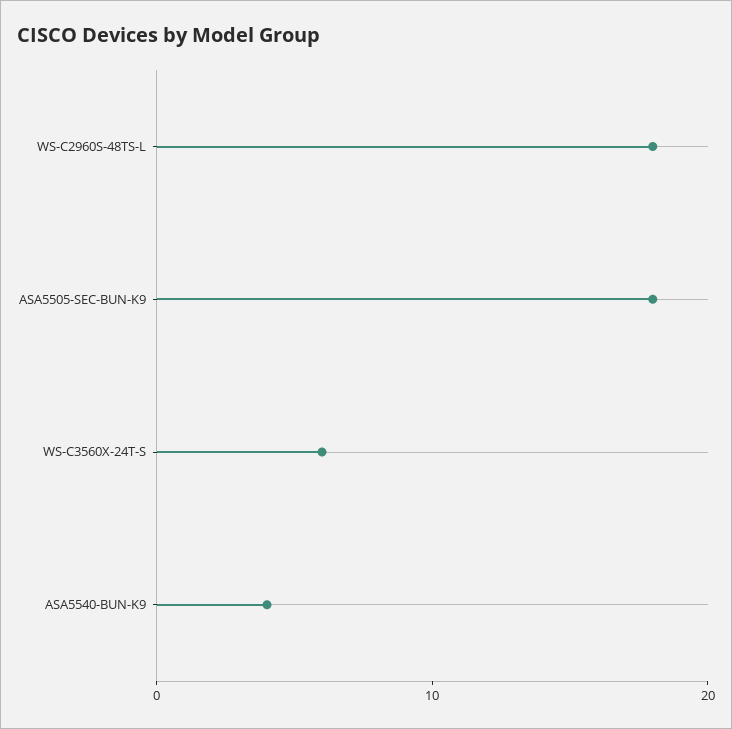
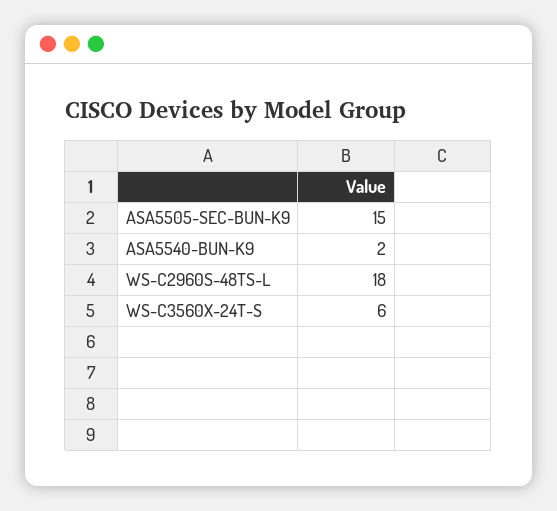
  {
    "WS-C2960S-48TS-L": 18,
-   "ASA5505-SEC-BUN-K9": 18,
+   "ASA5505-SEC-BUN-K9": 15,
    "WS-C3560X-24T-S": 6,
-   "ASA5540-BUN-K9": 4
+   "ASA5540-BUN-K9": 2
  }

